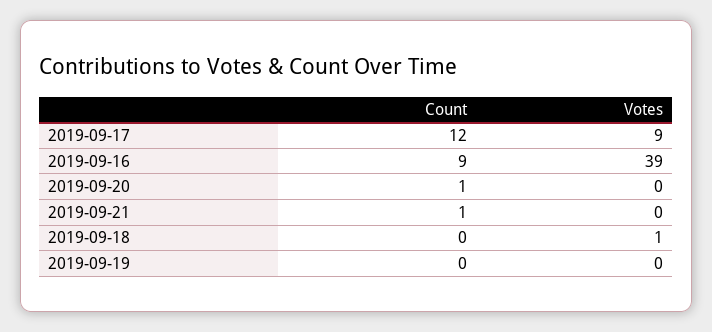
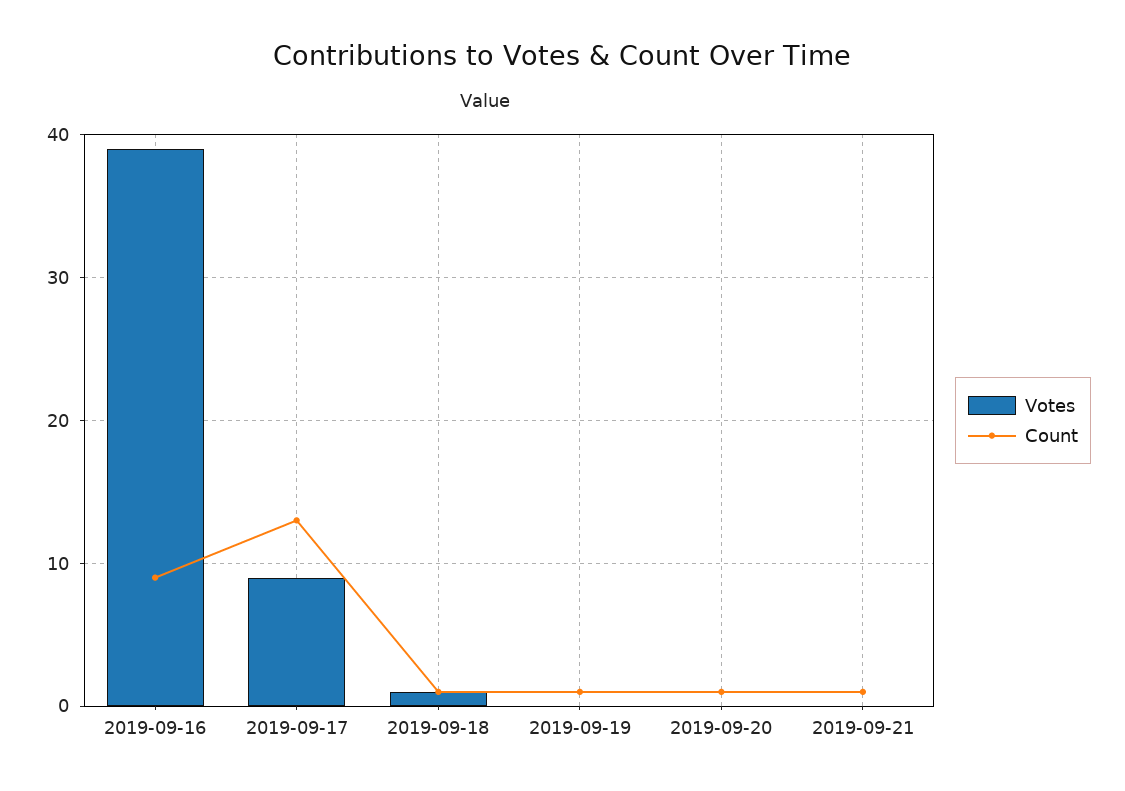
  {
    "Count": {
-     "2019-09-17": 12,
+     "2019-09-17": 13,
      "2019-09-16": 9,
      "2019-09-20": 1,
      "2019-09-21": 1,
-     "2019-09-18": 0,
+     "2019-09-18": 1,
-     "2019-09-19": 0
+     "2019-09-19": 1
    },
    "Votes": {
      "2019-09-17": 9,
      "2019-09-16": 39,
      "2019-09-20": 0,
      "2019-09-21": 0,
      "2019-09-18": 1,
      "2019-09-19": 0
    }
  }

